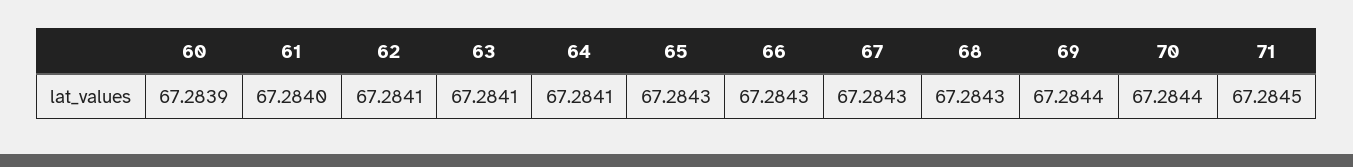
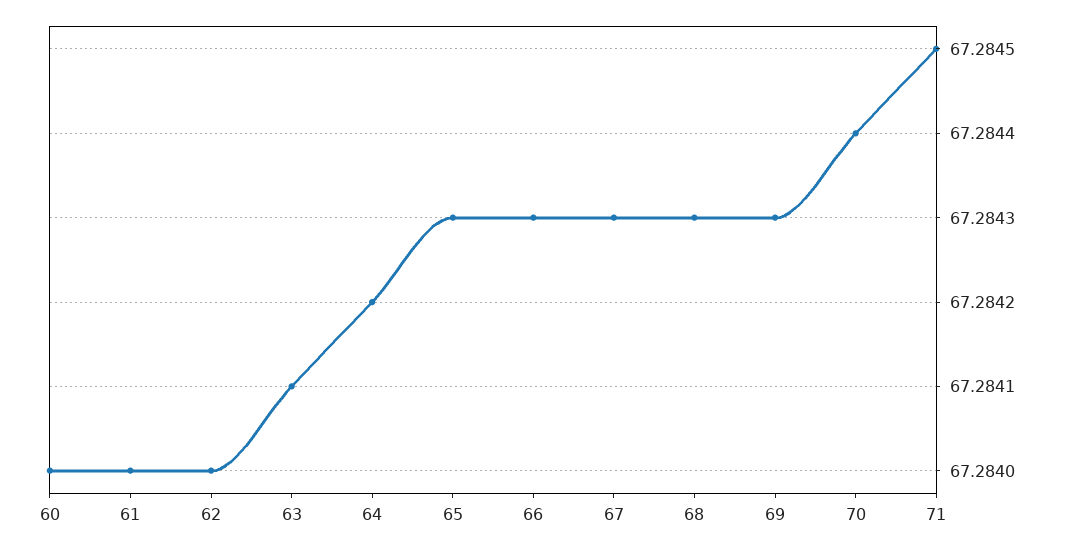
  {
-   "60": 67.2839,
+   "60": 67.284,
    "61": 67.284,
-   "62": 67.2841,
+   "62": 67.284,
    "63": 67.2841,
-   "64": 67.2841,
+   "64": 67.2842,
    "65": 67.2843,
    "66": 67.2843,
    "67": 67.2843,
    "68": 67.2843,
-   "69": 67.2844,
+   "69": 67.2843,
    "70": 67.2844,
    "71": 67.2845
  }

